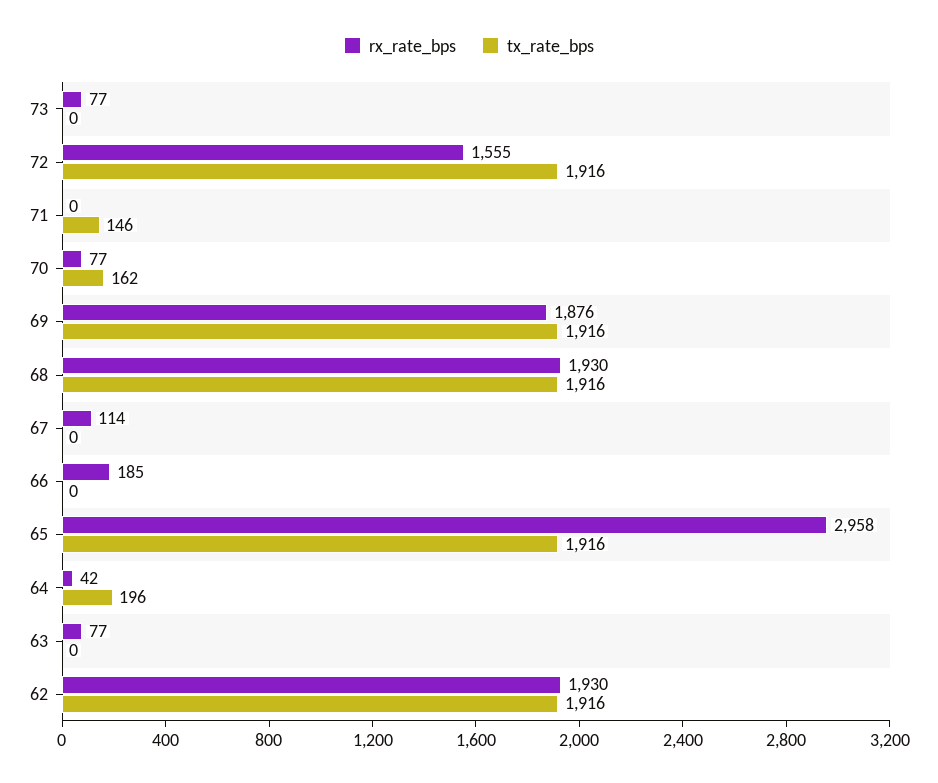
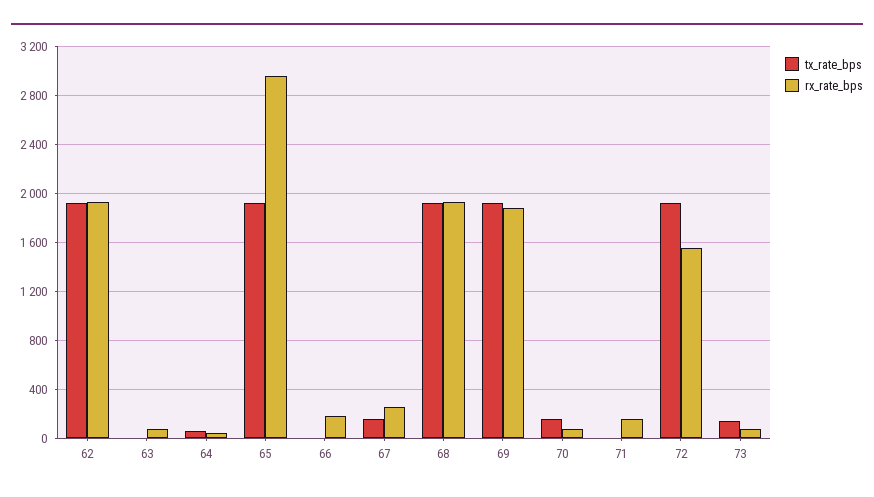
  {
    "rx_rate_bps": {
      "73": 77,
      "72": 1555,
-     "71": 0,
+     "71": 150,
      "70": 77,
      "69": 1876,
      "68": 1930,
-     "67": 114,
+     "67": 250,
      "66": 185,
      "65": 2958,
      "64": 42,
      "63": 77,
      "62": 1930
    },
    "tx_rate_bps": {
-     "73": 0,
+     "73": 150,
      "72": 1916,
-     "71": 146,
+     "71": 0,
      "70": 162,
      "69": 1916,
      "68": 1916,
-     "67": 0,
+     "67": 150,
      "66": 0,
      "65": 1916,
-     "64": 196,
+     "64": 50,
      "63": 0,
      "62": 1916
    }
  }

